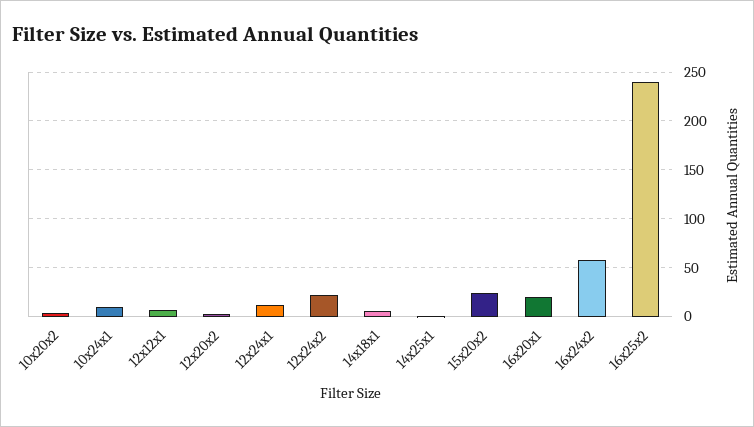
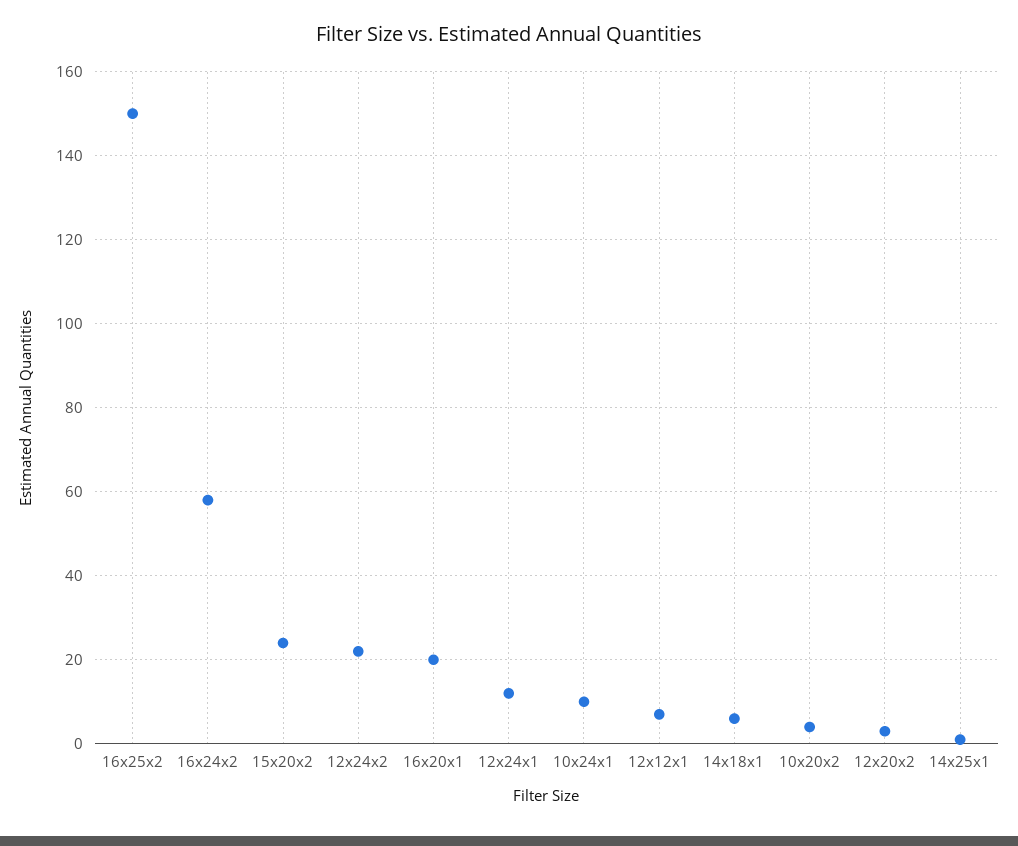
  {
    "10x20x2": 5,
    "10x24x1": 10,
    "12x12x1": 5,
    "12x20x2": 5,
    "12x24x1": 10,
    "12x24x2": 20,
    "14x18x1": 5,
    "14x25x1": 0,
    "15x20x2": 25,
    "16x20x1": 20,
    "16x24x2": 60,
-   "16x25x2": 240
+   "16x25x2": 150
  }

